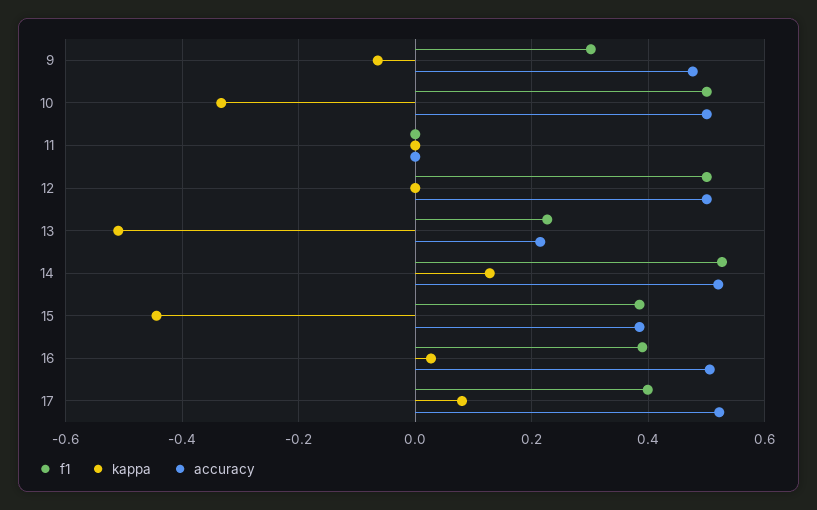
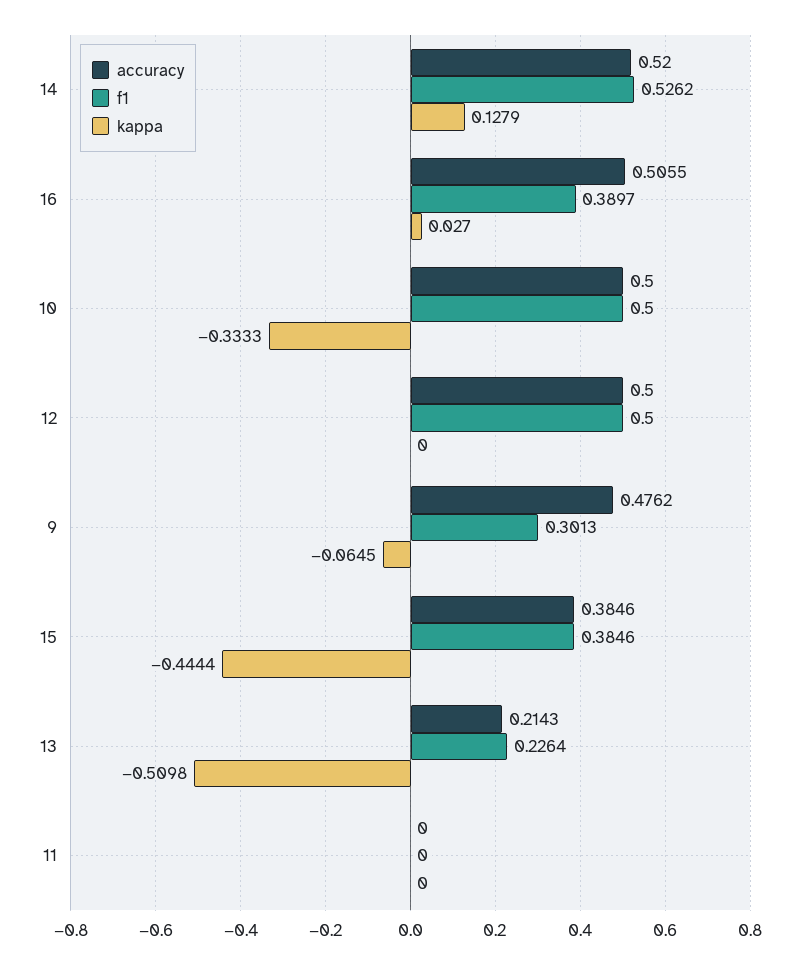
  {
    "f1": {
      "9": 0.3013,
      "10": 0.5,
      "11": 0,
      "12": 0.5,
      "13": 0.2264,
      "14": 0.5262,
      "15": 0.3846,
-     "16": 0.3897,
+     "16": 0.3897
-     "17": 0.4
    },
    "kappa": {
      "9": -0.0645,
      "10": -0.3333,
      "11": 0,
      "12": 0,
      "13": -0.5098,
      "14": 0.1279,
      "15": -0.4444,
-     "16": 0.027,
+     "16": 0.027
-     "17": 0.08
    },
    "accuracy": {
      "9": 0.4762,
      "10": 0.5,
      "11": 0,
      "12": 0.5,
      "13": 0.2143,
      "14": 0.52,
      "15": 0.3846,
-     "16": 0.5055,
+     "16": 0.5055
-     "17": 0.52
    }
  }

